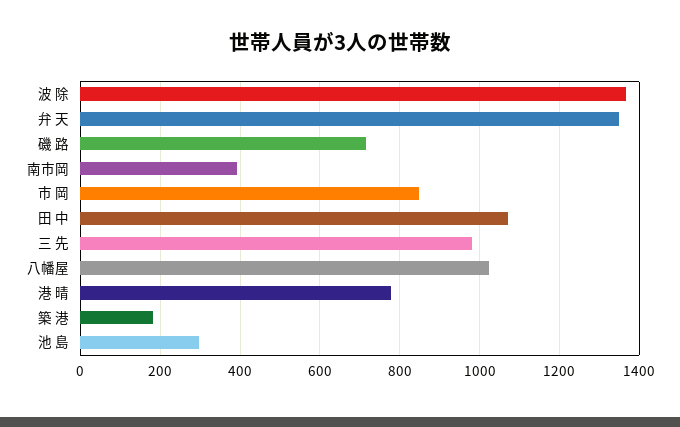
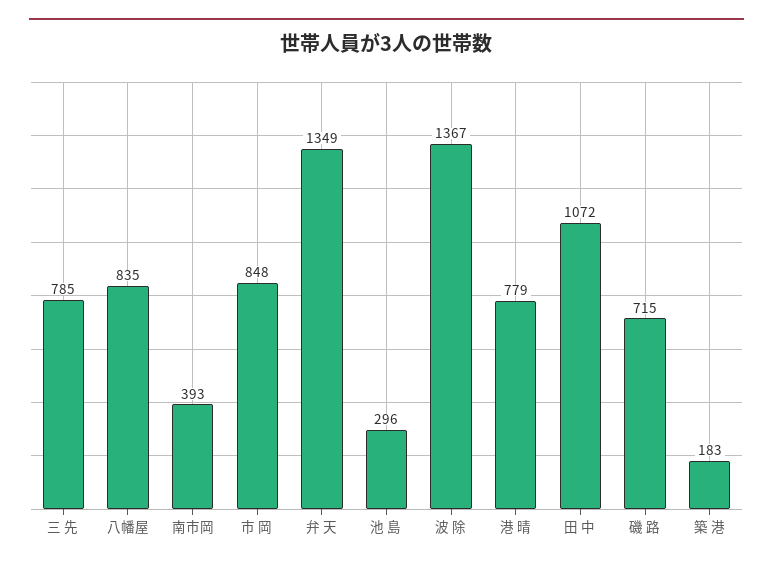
  {
    "波 除": 1367,
    "弁 天": 1349,
    "磯 路": 715,
    "南市岡": 393,
    "市 岡": 848,
    "田 中": 1072,
-   "三 先": 980,
+   "三 先": 785,
-   "八幡屋": 1020,
+   "八幡屋": 835,
    "港 晴": 779,
    "築 港": 183,
    "池 島": 296
  }

